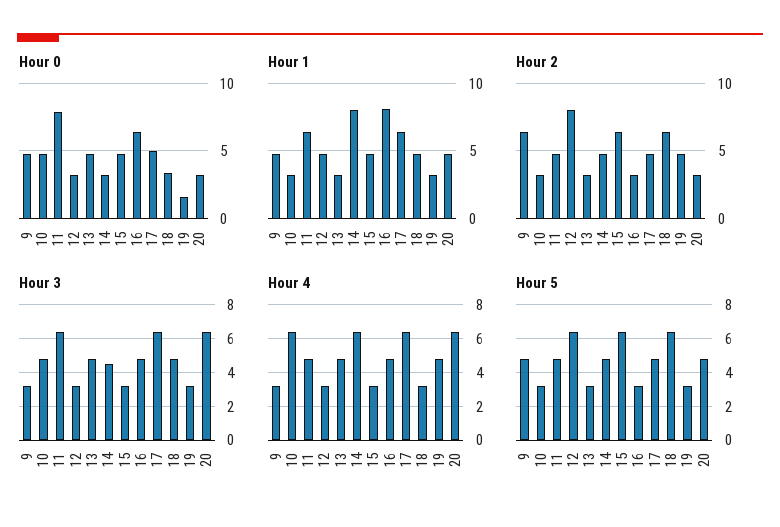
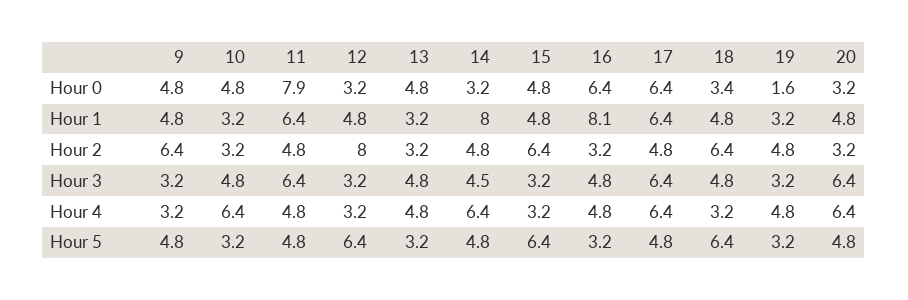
  {
    "Hour 0": {
      "9": 4.8,
      "10": 4.8,
      "11": 7.9,
      "12": 3.2,
      "13": 4.8,
      "14": 3.2,
      "15": 4.8,
      "16": 6.4,
-     "17": 5,
+     "17": 6.4,
      "18": 3.4,
      "19": 1.6,
      "20": 3.2
    },
    "Hour 1": {
      "9": 4.8,
      "10": 3.2,
      "11": 6.4,
      "12": 4.8,
      "13": 3.2,
      "14": 8,
      "15": 4.8,
      "16": 8.1,
      "17": 6.4,
      "18": 4.8,
      "19": 3.2,
      "20": 4.8
    },
    "Hour 2": {
      "9": 6.4,
      "10": 3.2,
      "11": 4.8,
      "12": 8,
      "13": 3.2,
      "14": 4.8,
      "15": 6.4,
      "16": 3.2,
      "17": 4.8,
      "18": 6.4,
      "19": 4.8,
      "20": 3.2
    },
    "Hour 3": {
      "9": 3.2,
      "10": 4.8,
      "11": 6.4,
      "12": 3.2,
      "13": 4.8,
      "14": 4.5,
      "15": 3.2,
      "16": 4.8,
      "17": 6.4,
      "18": 4.8,
      "19": 3.2,
      "20": 6.4
    },
    "Hour 4": {
      "9": 3.2,
      "10": 6.4,
      "11": 4.8,
      "12": 3.2,
      "13": 4.8,
      "14": 6.4,
      "15": 3.2,
      "16": 4.8,
      "17": 6.4,
      "18": 3.2,
      "19": 4.8,
      "20": 6.4
    },
    "Hour 5": {
      "9": 4.8,
      "10": 3.2,
      "11": 4.8,
      "12": 6.4,
      "13": 3.2,
      "14": 4.8,
      "15": 6.4,
      "16": 3.2,
      "17": 4.8,
      "18": 6.4,
      "19": 3.2,
      "20": 4.8
    }
  }

